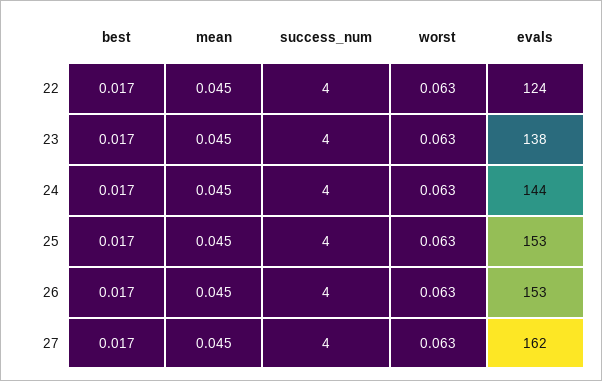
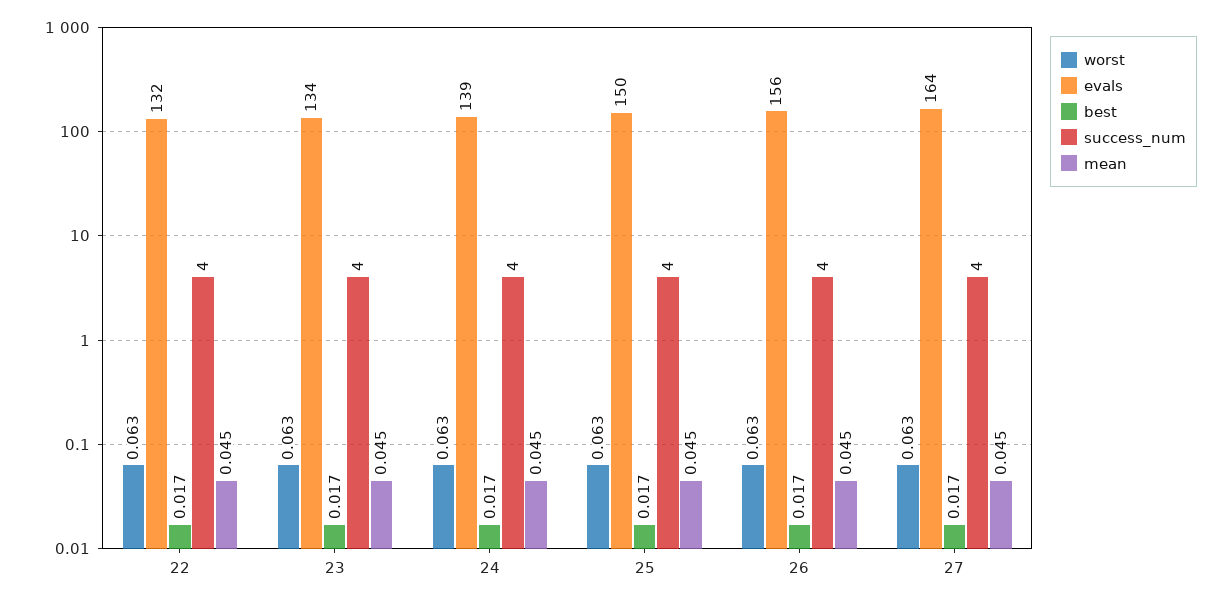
  {
    "best": {
      "22": 0.017,
      "23": 0.017,
      "24": 0.017,
      "25": 0.017,
      "26": 0.017,
      "27": 0.017
    },
    "mean": {
      "22": 0.045,
      "23": 0.045,
      "24": 0.045,
      "25": 0.045,
      "26": 0.045,
      "27": 0.045
    },
    "success_num": {
      "22": 4,
      "23": 4,
      "24": 4,
      "25": 4,
      "26": 4,
      "27": 4
    },
    "worst": {
      "22": 0.063,
      "23": 0.063,
      "24": 0.063,
      "25": 0.063,
      "26": 0.063,
      "27": 0.063
    },
    "evals": {
-     "22": 124,
+     "22": 132,
-     "23": 138,
+     "23": 134,
-     "24": 144,
+     "24": 139,
-     "25": 153,
+     "25": 150,
-     "26": 153,
+     "26": 156,
-     "27": 162
+     "27": 164
    }
  }

